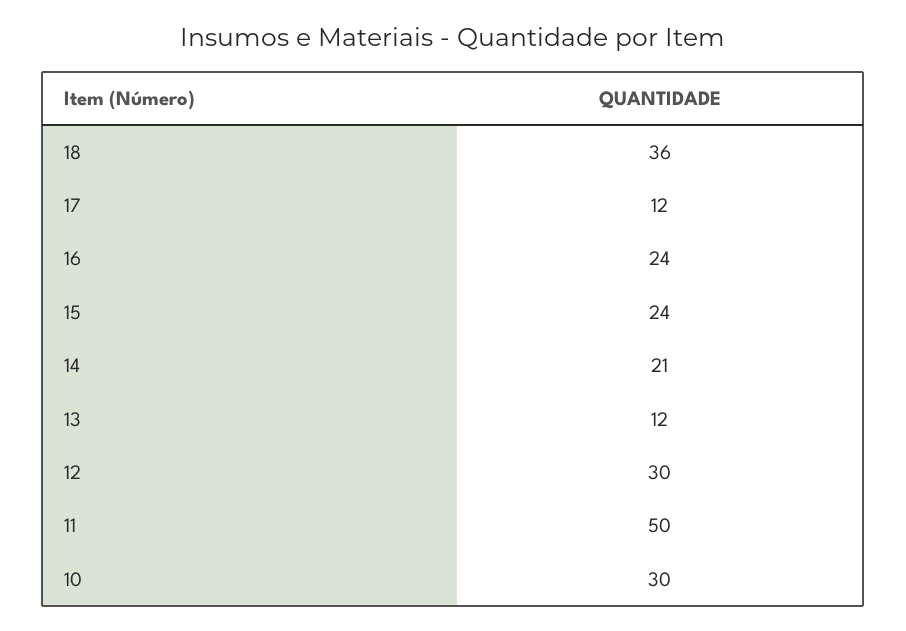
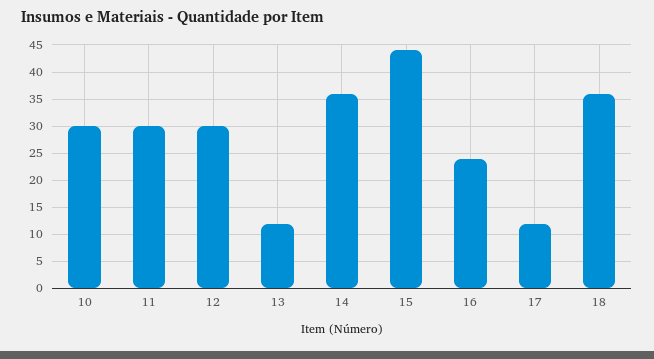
  {
    "18": 36,
    "17": 12,
    "16": 24,
-   "15": 24,
+   "15": 45,
-   "14": 21,
+   "14": 35,
    "13": 12,
    "12": 30,
-   "11": 50,
+   "11": 30,
    "10": 30
  }

